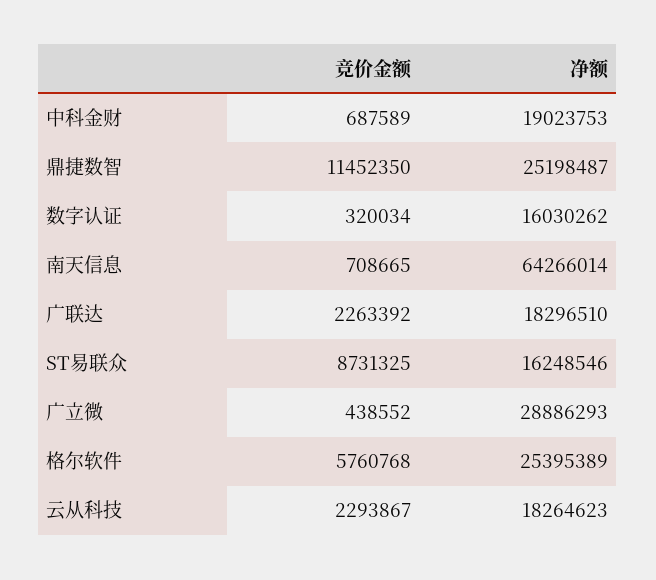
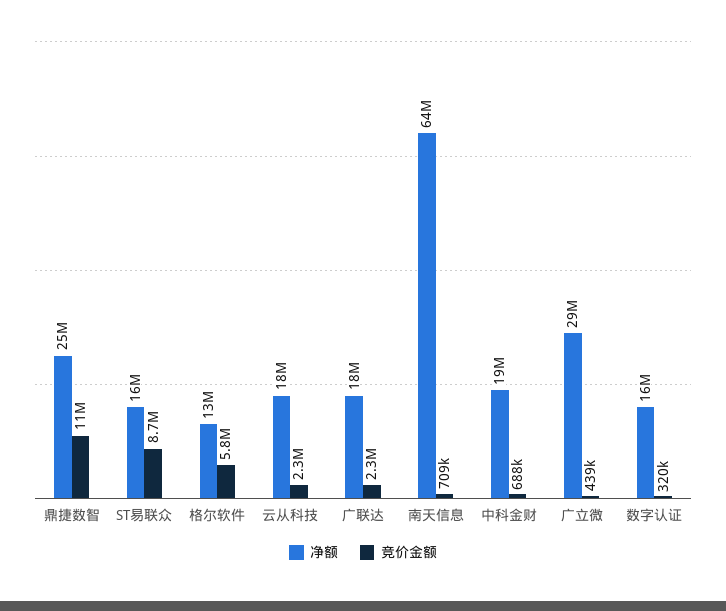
  {
    "竞价金额": {
      "中科金财": 687589,
      "鼎捷数智": 11452350,
      "数字认证": 320034,
      "南天信息": 708665,
      "广联达": 2263392,
      "ST易联众": 8731325,
      "广立微": 438552,
      "格尔软件": 5760768,
      "云从科技": 2293867
    },
    "净额": {
      "中科金财": 19023753,
      "鼎捷数智": 25198487,
      "数字认证": 16030262,
      "南天信息": 64266014,
      "广联达": 18296510,
      "ST易联众": 16248546,
      "广立微": 28886293,
-     "格尔软件": 25395389,
+     "格尔软件": 13000000,
      "云从科技": 18264623
    }
  }

